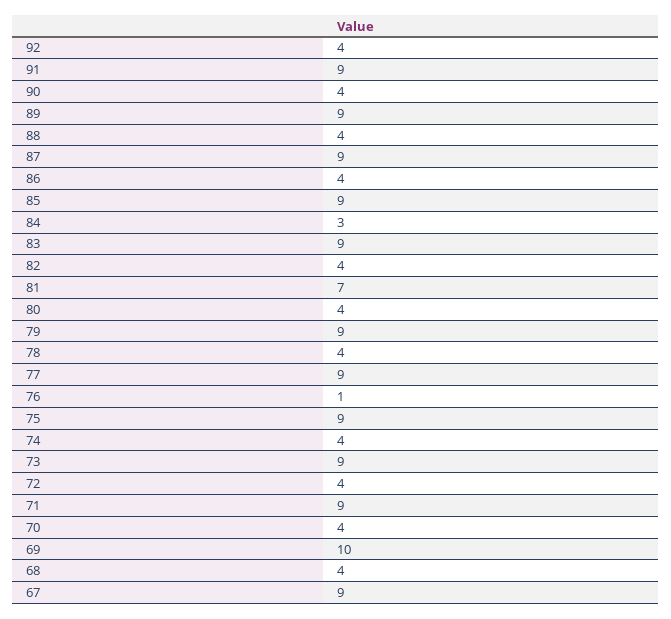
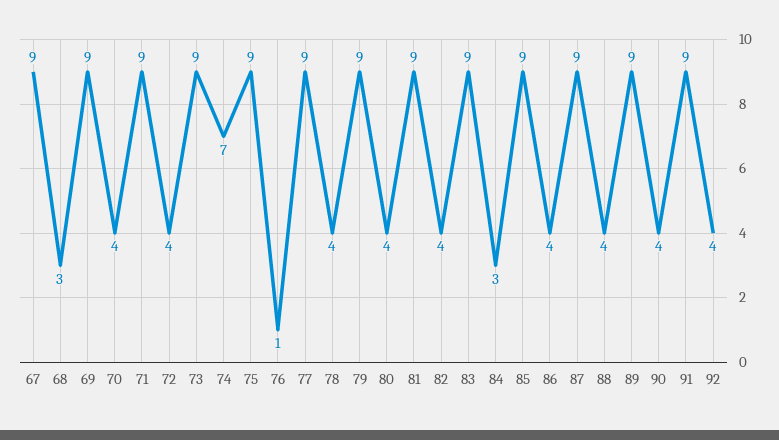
  {
    "92": 4,
    "91": 9,
    "90": 4,
    "89": 9,
    "88": 4,
    "87": 9,
    "86": 4,
    "85": 9,
    "84": 3,
    "83": 9,
    "82": 4,
-   "81": 7,
+   "81": 9,
    "80": 4,
    "79": 9,
    "78": 4,
    "77": 9,
    "76": 1,
    "75": 9,
-   "74": 4,
+   "74": 7,
    "73": 9,
    "72": 4,
    "71": 9,
    "70": 4,
-   "69": 10,
+   "69": 9,
-   "68": 4,
+   "68": 3,
    "67": 9
  }

